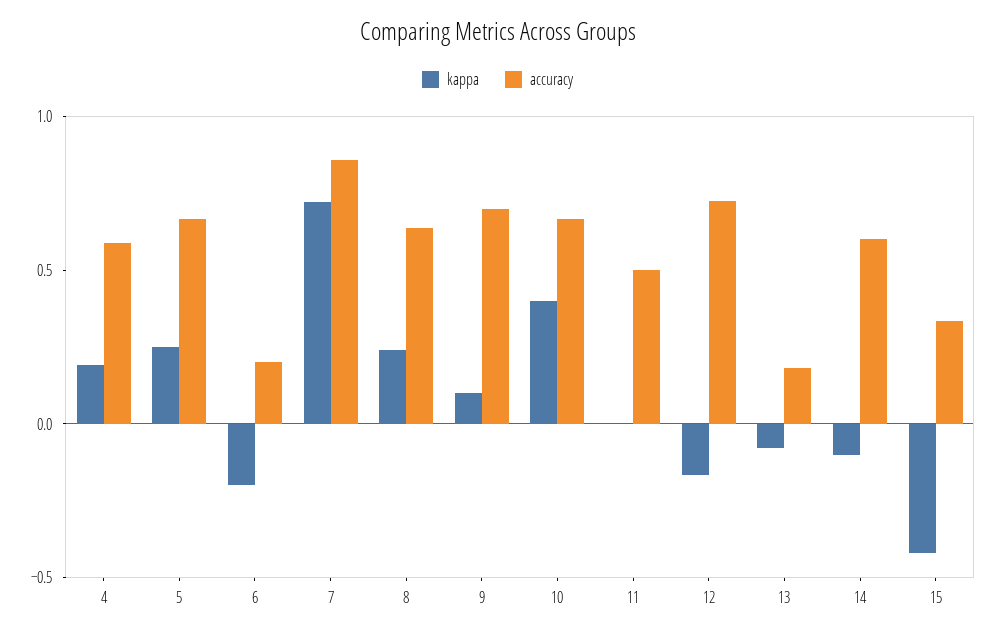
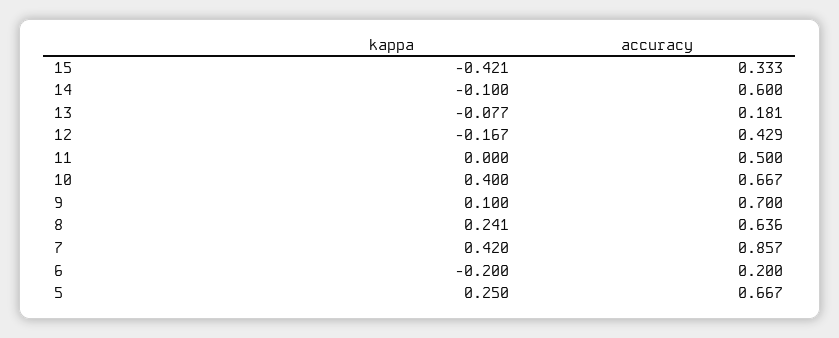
  {
    "kappa": {
-     "4": 0.2,
      "5": 0.25,
      "6": -0.2,
-     "7": 0.7,
+     "7": 0.42,
      "8": 0.241,
      "9": 0.1,
      "10": 0.4,
      "11": 0,
      "12": -0.167,
      "13": -0.077,
      "14": -0.1,
      "15": -0.421
    },
    "accuracy": {
-     "4": 0.6,
      "5": 0.667,
      "6": 0.2,
      "7": 0.857,
      "8": 0.636,
      "9": 0.7,
      "10": 0.667,
      "11": 0.5,
-     "12": 0.7,
+     "12": 0.429,
      "13": 0.181,
      "14": 0.6,
      "15": 0.333
    }
  }

